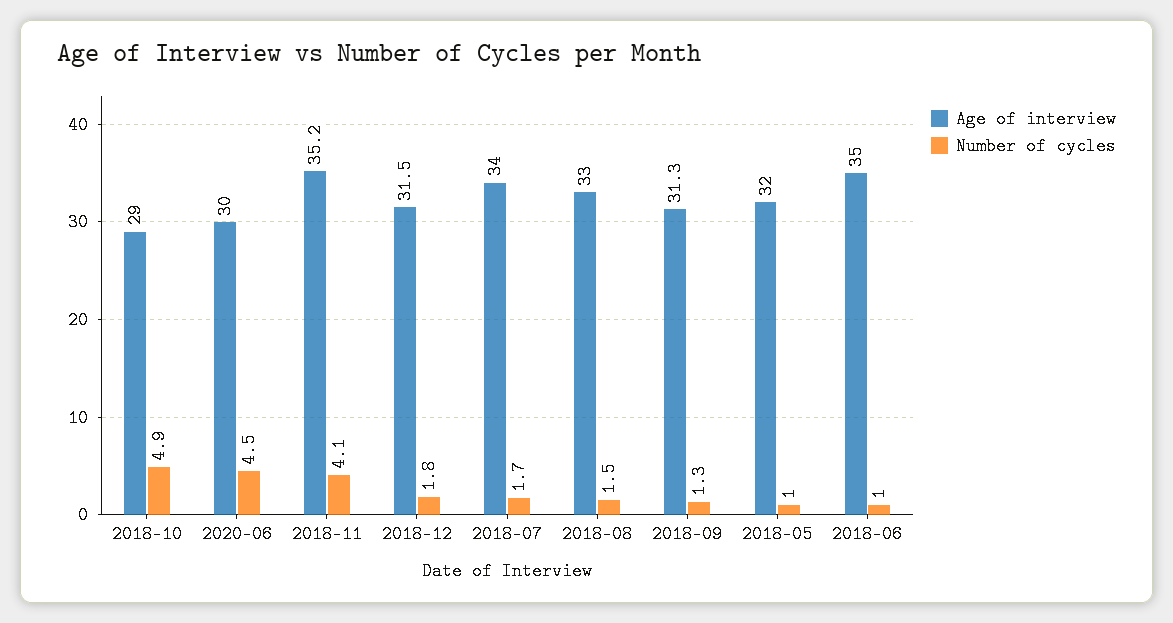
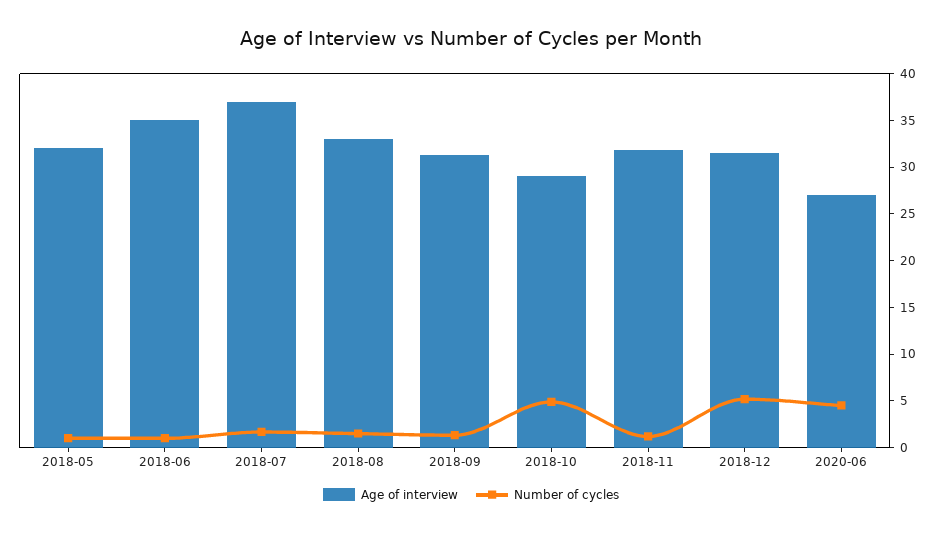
  {
    "Age of interview": {
      "2018-10": 29,
-     "2020-06": 30,
+     "2020-06": 27,
-     "2018-11": 35.2,
+     "2018-11": 32,
      "2018-12": 31.5,
-     "2018-07": 34,
+     "2018-07": 37,
      "2018-08": 33,
      "2018-09": 31.3,
      "2018-05": 32,
      "2018-06": 35
    },
    "Number of cycles": {
      "2018-10": 4.9,
      "2020-06": 4.5,
-     "2018-11": 4.1,
+     "2018-11": 1,
-     "2018-12": 1.8,
+     "2018-12": 5,
      "2018-07": 1.7,
      "2018-08": 1.5,
      "2018-09": 1.3,
      "2018-05": 1,
      "2018-06": 1
    }
  }

